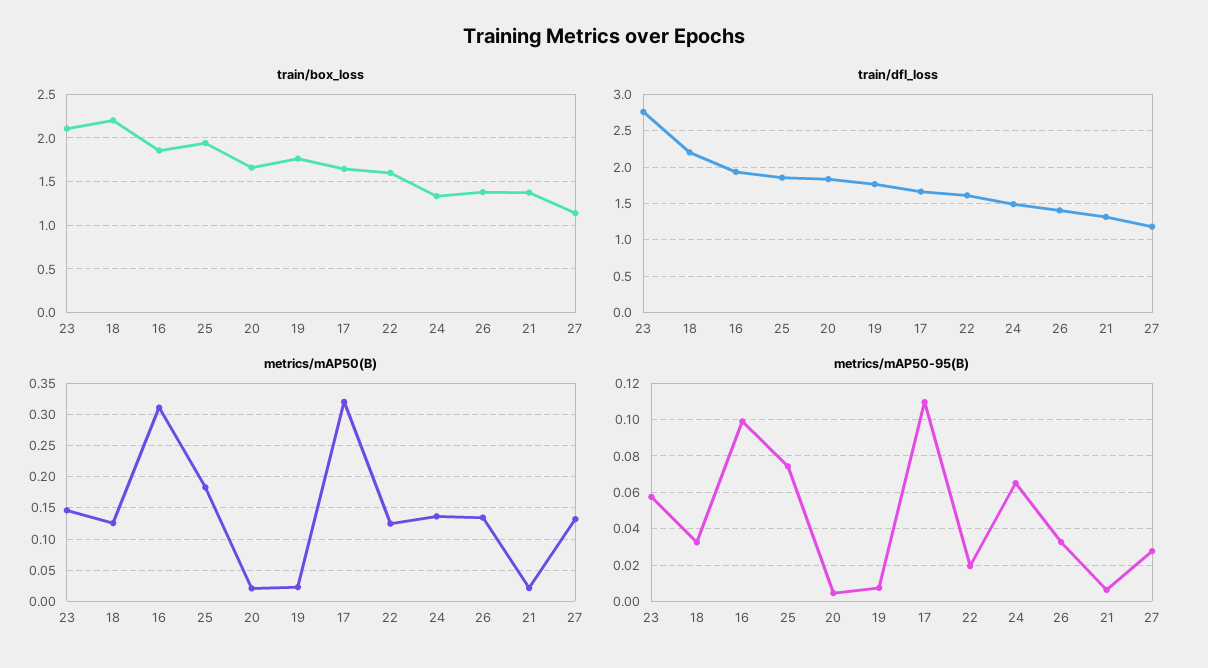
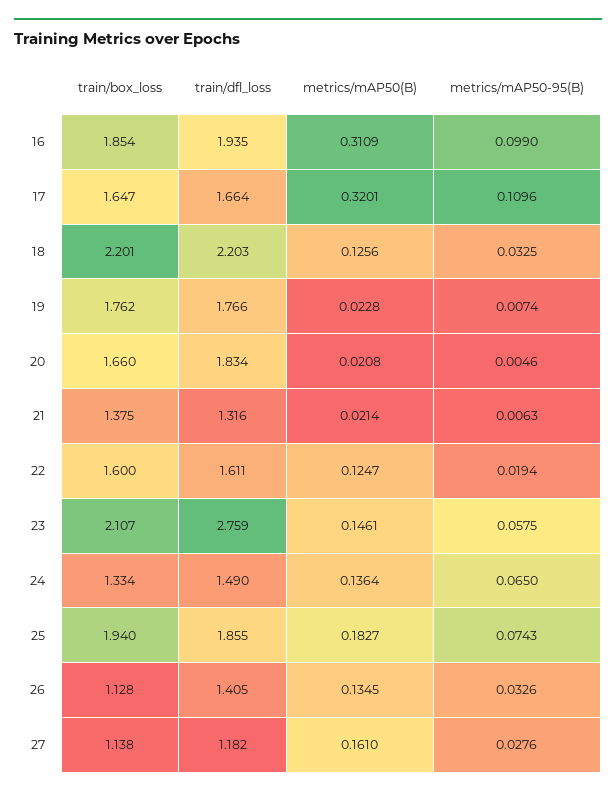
  {
    "train/box_loss": {
      "23": 2.107,
      "18": 2.201,
      "16": 1.854,
      "25": 1.94,
      "20": 1.66,
      "19": 1.762,
      "17": 1.647,
      "22": 1.6,
      "24": 1.334,
-     "26": 1.4,
+     "26": 1.128,
      "21": 1.375,
      "27": 1.138
    },
    "train/dfl_loss": {
      "23": 2.759,
      "18": 2.203,
      "16": 1.935,
      "25": 1.855,
      "20": 1.834,
      "19": 1.766,
      "17": 1.664,
      "22": 1.611,
      "24": 1.49,
      "26": 1.405,
      "21": 1.316,
      "27": 1.182
    },
    "metrics/mAP50(B)": {
      "23": 0.1461,
      "18": 0.1256,
      "16": 0.3109,
      "25": 0.1827,
      "20": 0.0208,
      "19": 0.0228,
      "17": 0.3201,
      "22": 0.1247,
      "24": 0.1364,
      "26": 0.1345,
      "21": 0.0214,
-     "27": 0.13
+     "27": 0.161
    },
    "metrics/mAP50-95(B)": {
      "23": 0.0575,
      "18": 0.0325,
      "16": 0.099,
      "25": 0.0743,
      "20": 0.0046,
      "19": 0.0074,
      "17": 0.1096,
      "22": 0.0194,
      "24": 0.065,
      "26": 0.0326,
      "21": 0.0063,
      "27": 0.0276
    }
  }

